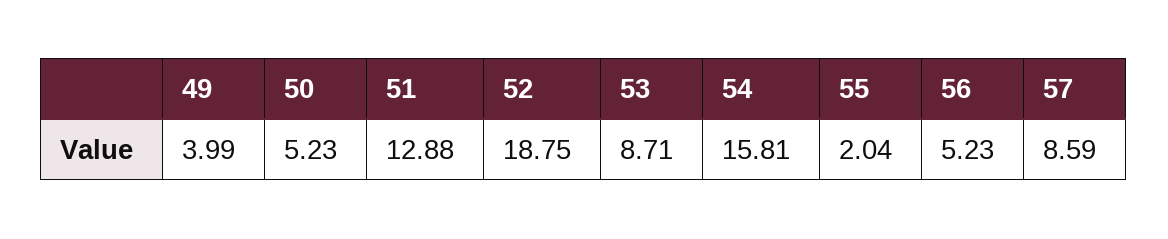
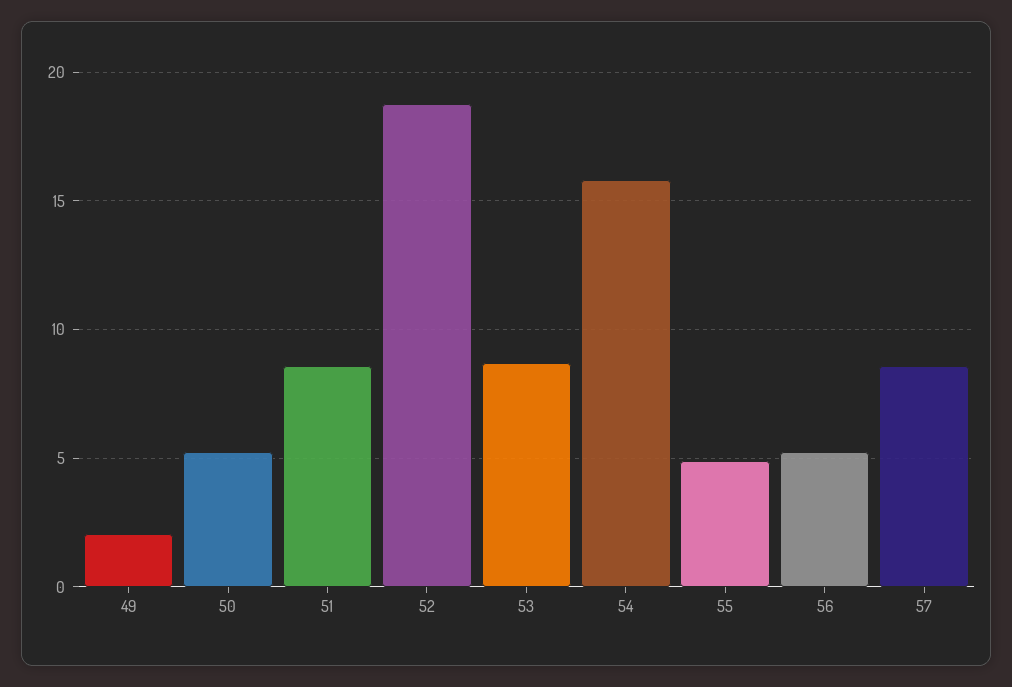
  {
-   "49": 3.99,
+   "49": 2,
    "50": 5.23,
-   "51": 12.88,
+   "51": 8.5,
    "52": 18.75,
    "53": 8.71,
    "54": 15.81,
-   "55": 2.04,
+   "55": 5,
    "56": 5.23,
    "57": 8.59
  }

